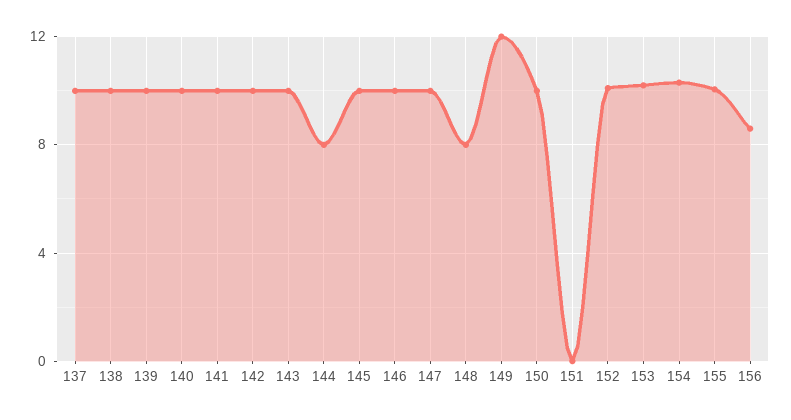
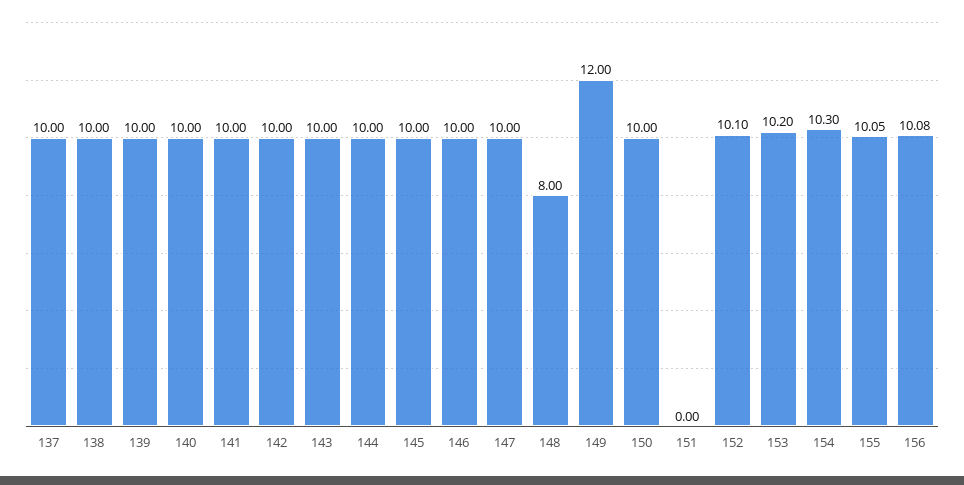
  {
    "137": 10,
    "138": 10,
    "139": 10,
    "140": 10,
    "141": 10,
    "142": 10,
    "143": 10,
-   "144": 8,
+   "144": 10,
    "145": 10,
    "146": 10,
    "147": 10,
    "148": 8,
    "149": 12,
    "150": 10,
    "151": 0,
    "152": 10.1,
    "153": 10.2,
    "154": 10.3,
    "155": 10.05,
-   "156": 8.5
+   "156": 10.08
  }

